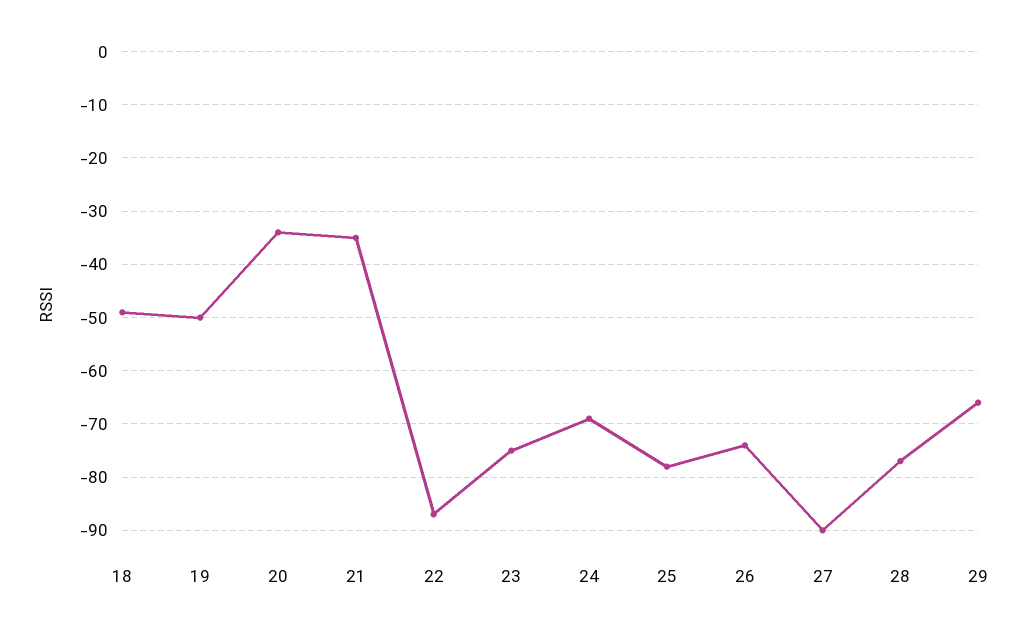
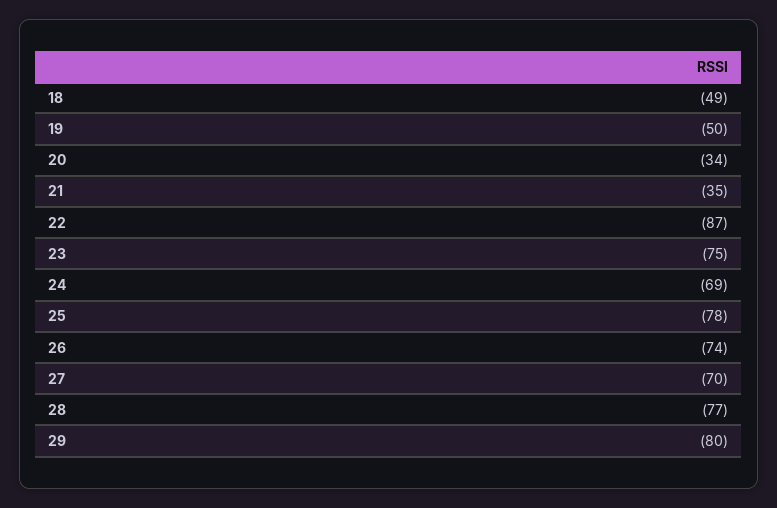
  {
    "18": -49,
    "19": -50,
    "20": -34,
    "21": -35,
    "22": -87,
    "23": -75,
    "24": -69,
    "25": -78,
    "26": -74,
-   "27": -90,
+   "27": -70,
    "28": -77,
-   "29": -65
+   "29": -80
  }

